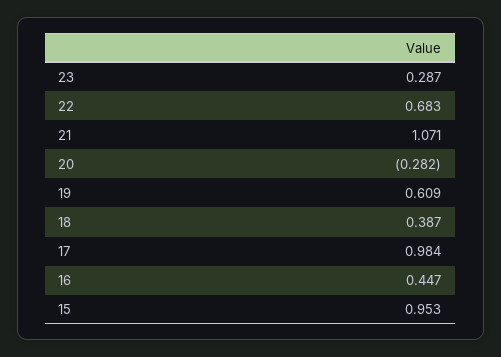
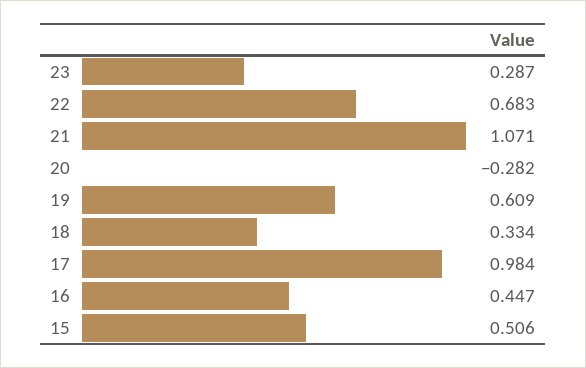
  {
    "23": 0.287,
    "22": 0.683,
    "21": 1.071,
    "20": -0.282,
    "19": 0.609,
-   "18": 0.387,
+   "18": 0.334,
    "17": 0.984,
    "16": 0.447,
-   "15": 0.953
+   "15": 0.506
  }

